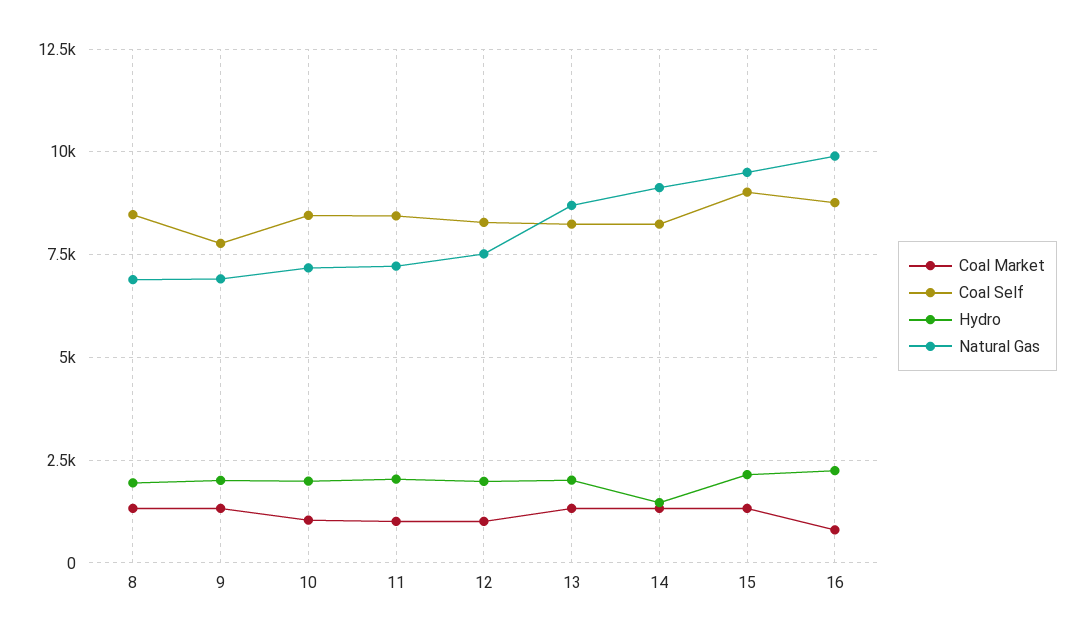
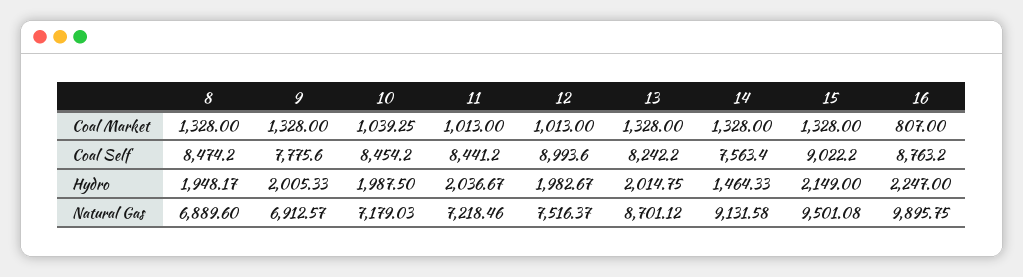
  {
    "Coal Market": {
      "8": 1328,
      "9": 1328,
      "10": 1039.25,
      "11": 1013,
      "12": 1013,
      "13": 1328,
      "14": 1328,
      "15": 1328,
      "16": 807
    },
    "Coal Self": {
      "8": 8474.2,
      "9": 7775.6,
      "10": 8454.2,
      "11": 8441.2,
-     "12": 8250,
+     "12": 8993.6,
      "13": 8242.2,
-     "14": 8250,
+     "14": 7563.4,
      "15": 9022.2,
      "16": 8763.2
    },
    "Hydro": {
      "8": 1948.17,
      "9": 2005.33,
      "10": 1987.5,
      "11": 2036.67,
      "12": 1982.67,
      "13": 2014.75,
      "14": 1464.33,
      "15": 2149,
      "16": 2247
    },
    "Natural Gas": {
      "8": 6889.6,
      "9": 6912.57,
      "10": 7179.03,
      "11": 7218.46,
      "12": 7516.37,
      "13": 8701.12,
      "14": 9131.58,
      "15": 9501.08,
      "16": 9895.75
    }
  }

